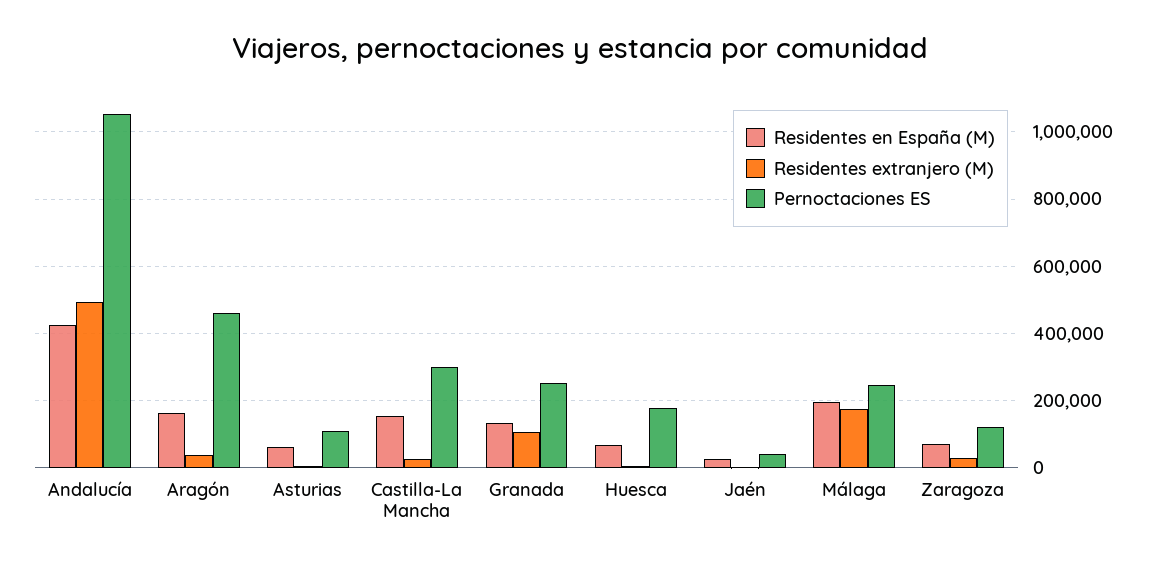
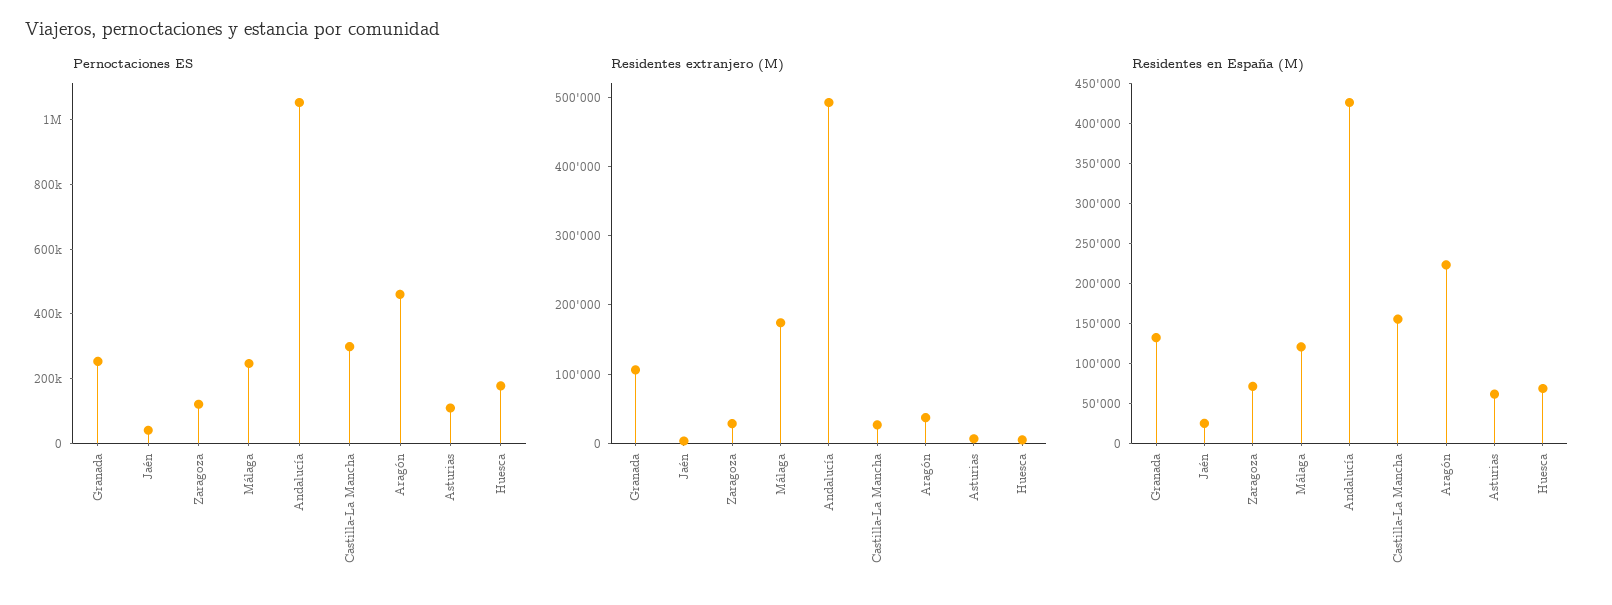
  {
    "Residentes en España (M)": {
      "Andalucía": 430000,
-     "Aragón": 160000,
+     "Aragón": 220000,
      "Asturias": 60000,
      "Castilla-La Mancha": 160000,
      "Granada": 130000,
      "Huesca": 70000,
      "Jaén": 20000,
-     "Málaga": 200000,
+     "Málaga": 120000,
      "Zaragoza": 70000
    },
    "Residentes extranjero (M)": {
      "Andalucía": 500000,
      "Aragón": 40000,
      "Asturias": 0,
      "Castilla-La Mancha": 20000,
      "Granada": 100000,
      "Huesca": 0,
      "Jaén": 0,
      "Málaga": 180000,
      "Zaragoza": 20000
    },
    "Pernoctaciones ES": {
      "Andalucía": 1060000,
      "Aragón": 460000,
      "Asturias": 100000,
      "Castilla-La Mancha": 300000,
      "Granada": 260000,
      "Huesca": 180000,
      "Jaén": 40000,
      "Málaga": 240000,
      "Zaragoza": 120000
    }
  }

